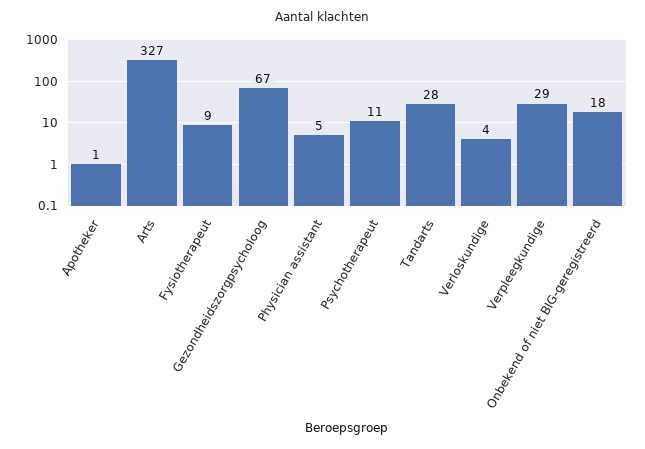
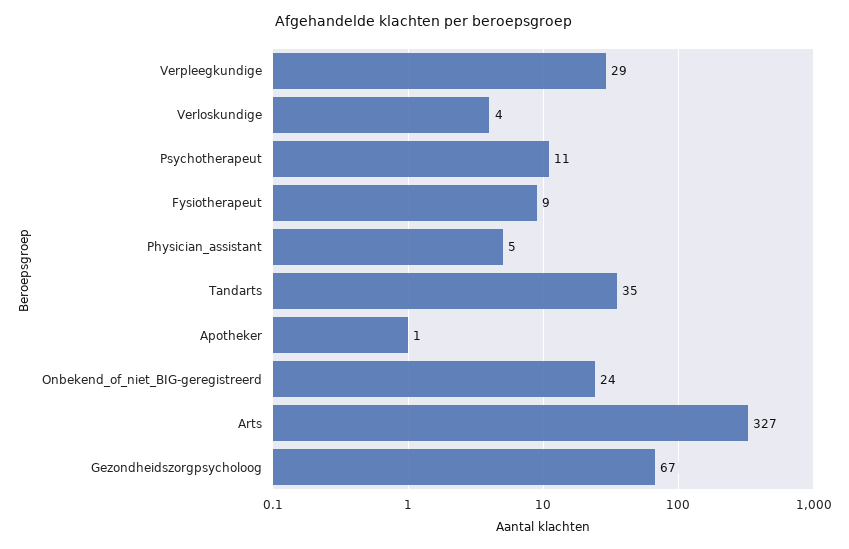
  {
    "Apotheker": 1,
    "Arts": 327,
    "Fysiotherapeut": 9,
    "Gezondheidszorgpsycholoog": 67,
    "Physician assistant": 5,
    "Psychotherapeut": 11,
-   "Tandarts": 28,
+   "Tandarts": 35,
    "Verloskundige": 4,
    "Verpleegkundige": 29,
-   "Onbekend of niet BIG-geregistreerd": 18
+   "Onbekend of niet BIG-geregistreerd": 24
  }

